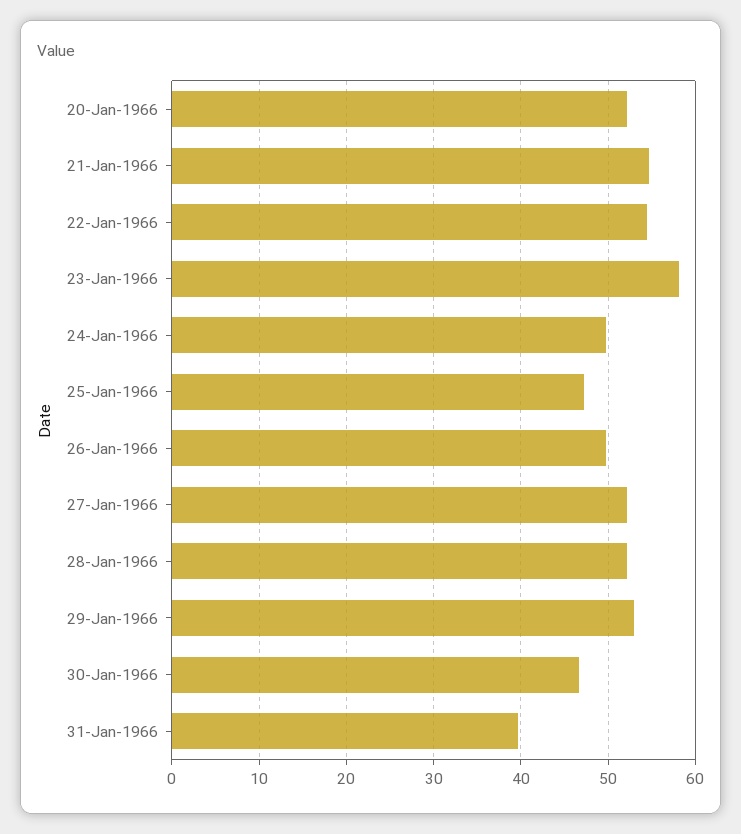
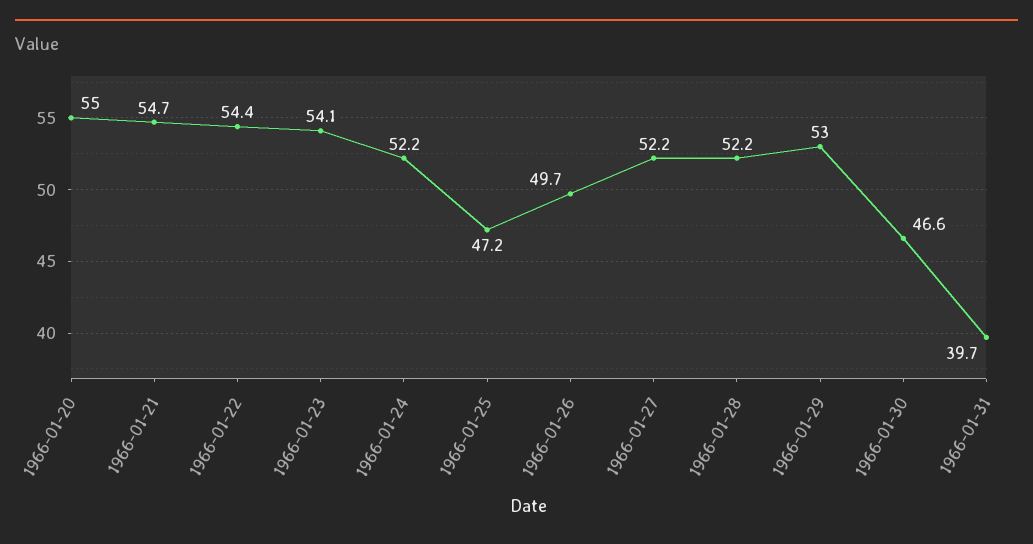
  {
-   "20-Jan-1966": 52,
+   "20-Jan-1966": 55,
    "21-Jan-1966": 54.7,
    "22-Jan-1966": 54.4,
-   "23-Jan-1966": 58,
+   "23-Jan-1966": 54.1,
-   "24-Jan-1966": 50,
+   "24-Jan-1966": 52.2,
    "25-Jan-1966": 47.2,
    "26-Jan-1966": 49.7,
    "27-Jan-1966": 52.2,
    "28-Jan-1966": 52.2,
    "29-Jan-1966": 53,
    "30-Jan-1966": 46.6,
    "31-Jan-1966": 39.7
  }

